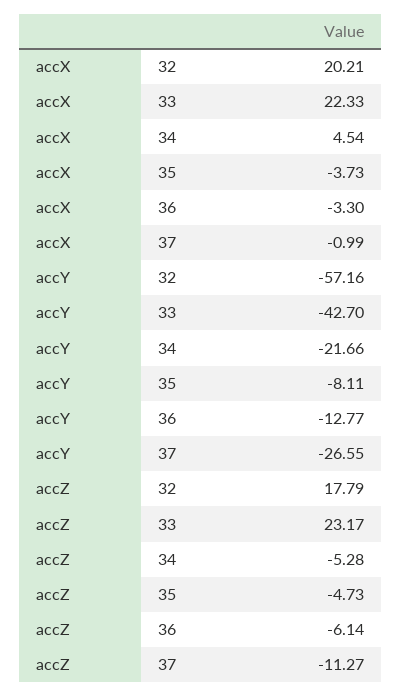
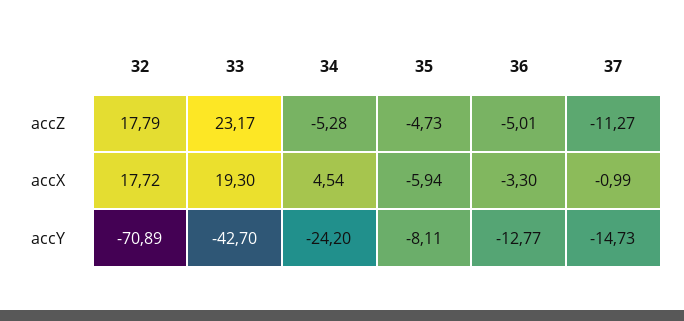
  {
    "accX": {
-     "32": 20.21,
+     "32": 17.72,
-     "33": 22.33,
+     "33": 19.3,
      "34": 4.54,
-     "35": -3.73,
+     "35": -5.94,
      "36": -3.3,
      "37": -0.99
    },
    "accY": {
-     "32": -57.16,
+     "32": -70.89,
      "33": -42.7,
-     "34": -21.66,
+     "34": -24.2,
      "35": -8.11,
      "36": -12.77,
-     "37": -26.55
+     "37": -14.73
    },
    "accZ": {
      "32": 17.79,
      "33": 23.17,
      "34": -5.28,
      "35": -4.73,
-     "36": -6.14,
+     "36": -5.01,
      "37": -11.27
    }
  }

